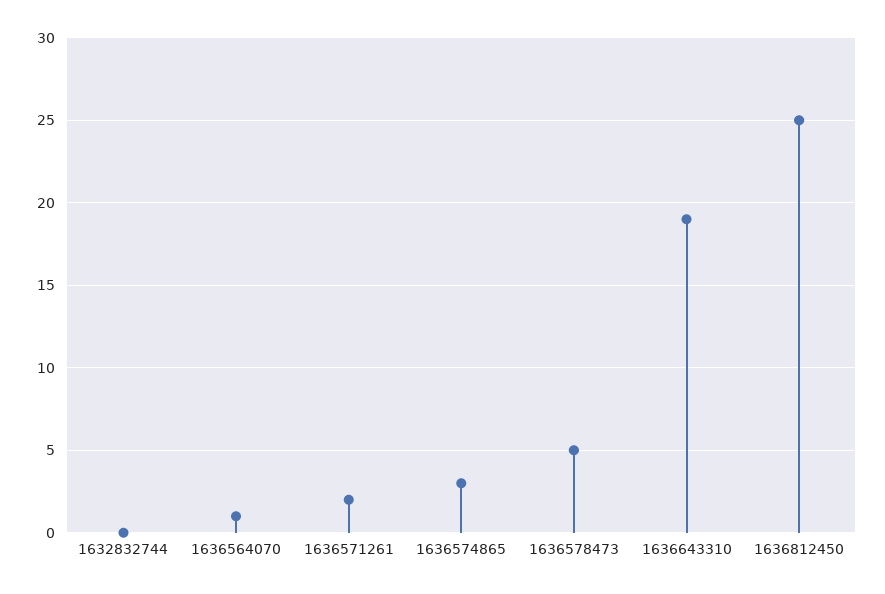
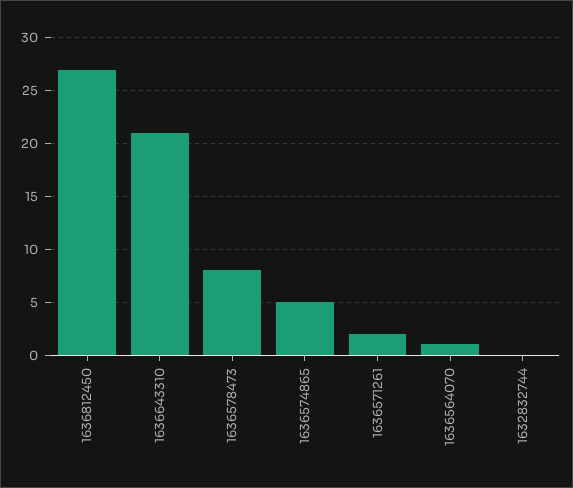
  {
    "1632832744": 0,
    "1636564070": 1,
    "1636571261": 2,
-   "1636574865": 3,
+   "1636574865": 5,
-   "1636578473": 5,
+   "1636578473": 8,
-   "1636643310": 19,
+   "1636643310": 21,
-   "1636812450": 25
+   "1636812450": 27
  }

